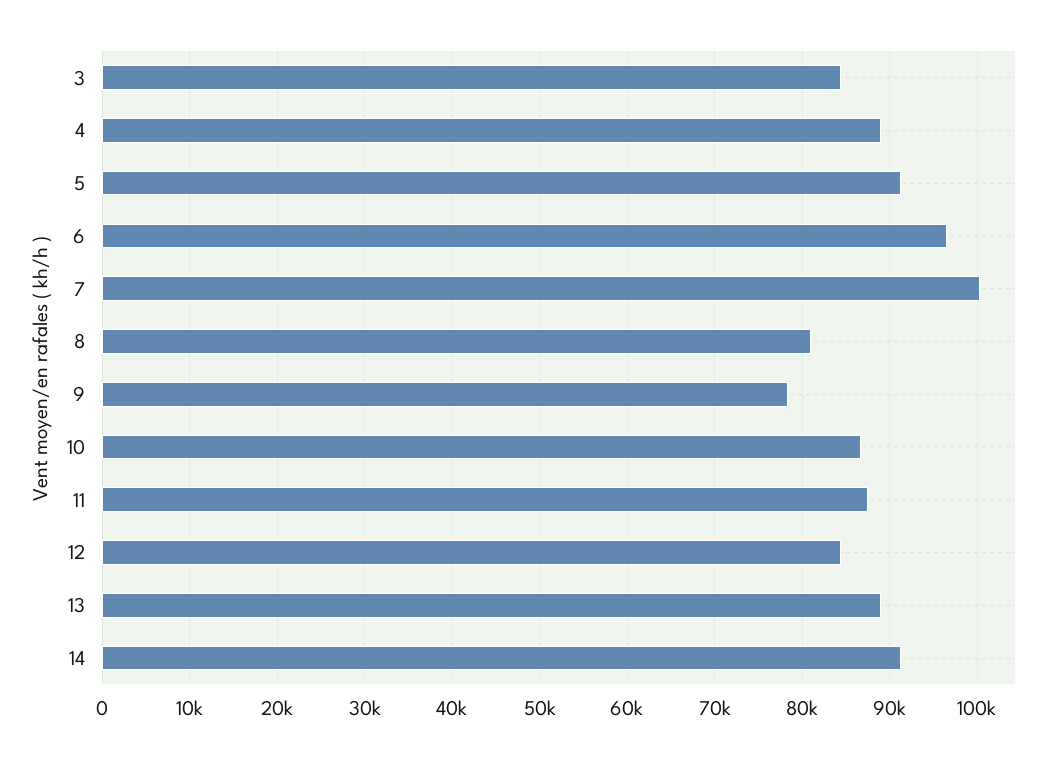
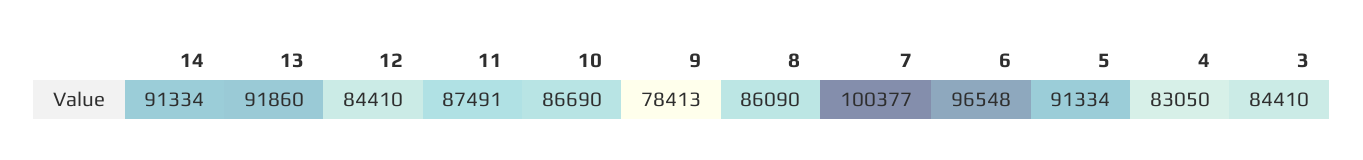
  {
    "3": 84410,
-   "4": 89000,
+   "4": 83050,
    "5": 91334,
    "6": 96548,
    "7": 100377,
-   "8": 81000,
+   "8": 86090,
    "9": 78413,
    "10": 86690,
    "11": 87491,
    "12": 84410,
-   "13": 89000,
+   "13": 91860,
    "14": 91334
  }

